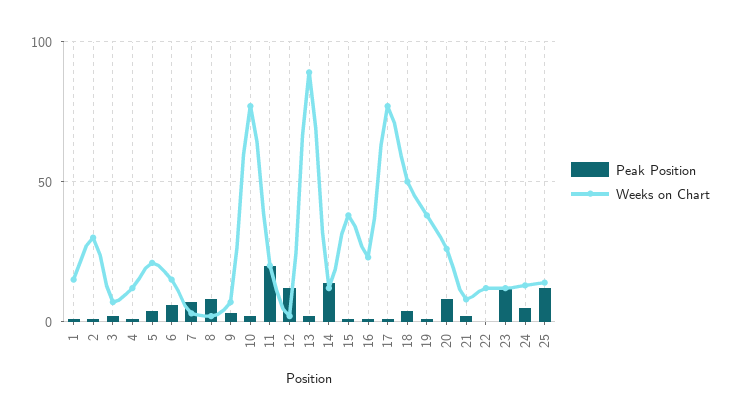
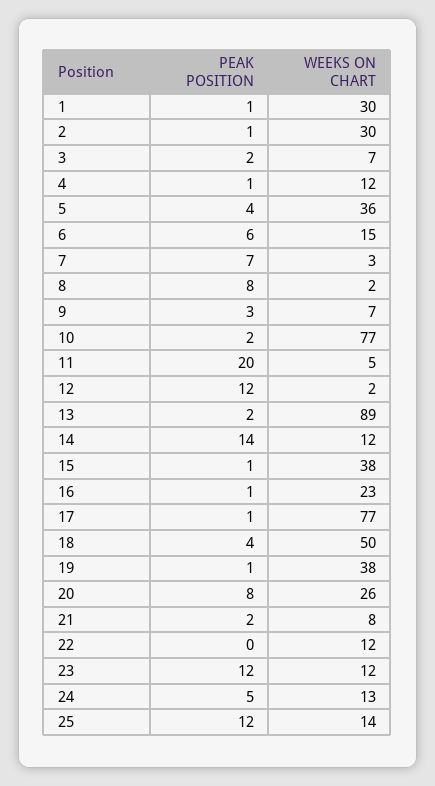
  {
    "Peak Position": {
      "1": 1,
      "2": 1,
      "3": 2,
      "4": 1,
      "5": 4,
      "6": 6,
      "7": 7,
      "8": 8,
      "9": 3,
      "10": 2,
      "11": 20,
      "12": 12,
      "13": 2,
      "14": 14,
      "15": 1,
      "16": 1,
      "17": 1,
      "18": 4,
      "19": 1,
      "20": 8,
      "21": 2,
      "22": 0,
      "23": 12,
      "24": 5,
      "25": 12
    },
    "Weeks on Chart": {
-     "1": 15,
+     "1": 30,
      "2": 30,
      "3": 7,
      "4": 12,
-     "5": 20,
+     "5": 36,
      "6": 15,
      "7": 3,
      "8": 2,
      "9": 7,
      "10": 77,
-     "11": 20,
+     "11": 5,
      "12": 2,
      "13": 89,
      "14": 12,
      "15": 38,
      "16": 23,
      "17": 77,
      "18": 50,
      "19": 38,
      "20": 26,
      "21": 8,
      "22": 12,
      "23": 12,
      "24": 13,
      "25": 14
    }
  }

